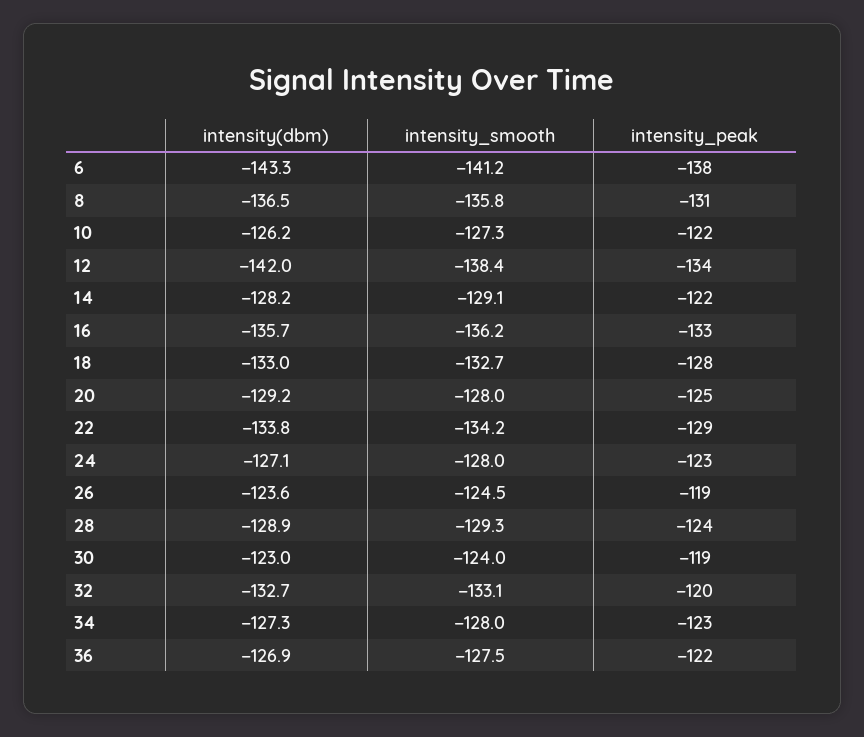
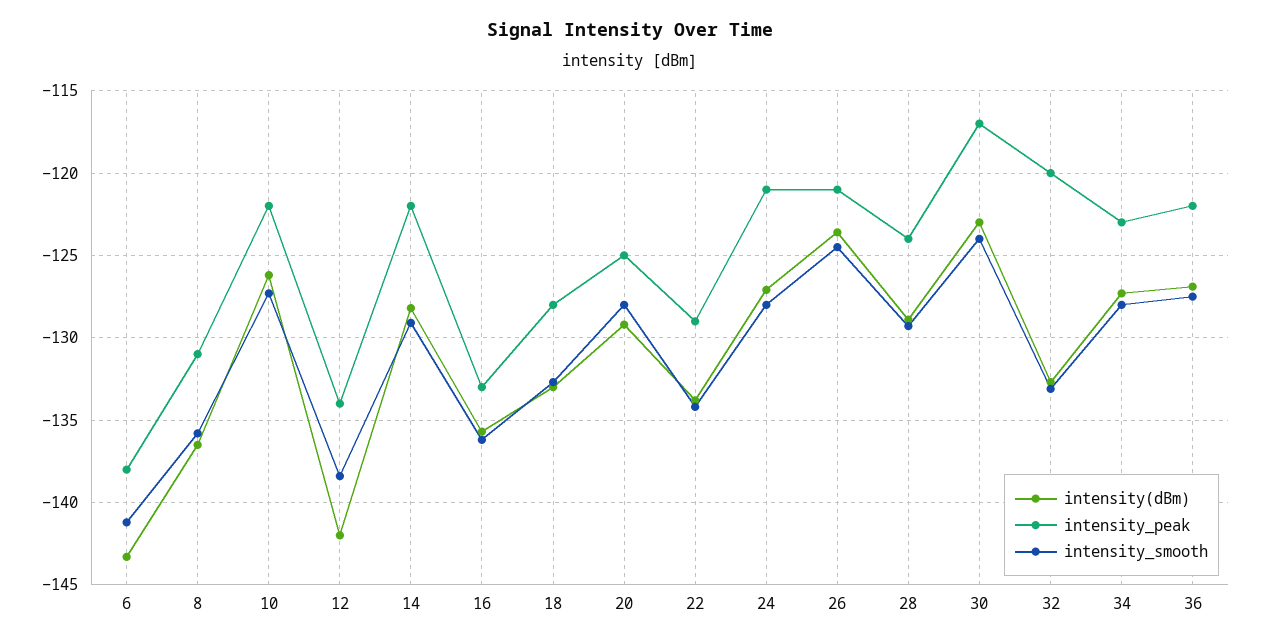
  {
    "intensity(dbm)": {
      "6": -143.3,
      "8": -136.5,
      "10": -126.2,
      "12": -142,
      "14": -128.2,
      "16": -135.7,
      "18": -133,
      "20": -129.2,
      "22": -133.8,
      "24": -127.1,
      "26": -123.6,
      "28": -128.9,
      "30": -123,
      "32": -132.7,
      "34": -127.3,
      "36": -126.9
    },
    "intensity_smooth": {
      "6": -141.2,
      "8": -135.8,
      "10": -127.3,
      "12": -138.4,
      "14": -129.1,
      "16": -136.2,
      "18": -132.7,
      "20": -128,
      "22": -134.2,
      "24": -128,
      "26": -124.5,
      "28": -129.3,
      "30": -124,
      "32": -133.1,
      "34": -128,
      "36": -127.5
    },
    "intensity_peak": {
      "6": -138,
      "8": -131,
      "10": -122,
      "12": -134,
      "14": -122,
      "16": -133,
      "18": -128,
      "20": -125,
      "22": -129,
-     "24": -123,
+     "24": -121,
-     "26": -119,
+     "26": -121,
      "28": -124,
-     "30": -119,
+     "30": -117,
      "32": -120,
      "34": -123,
      "36": -122
    }
  }

